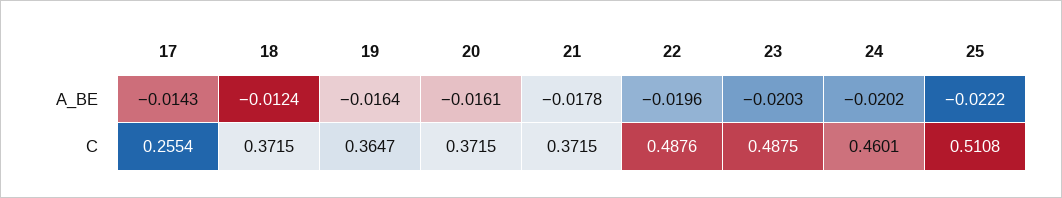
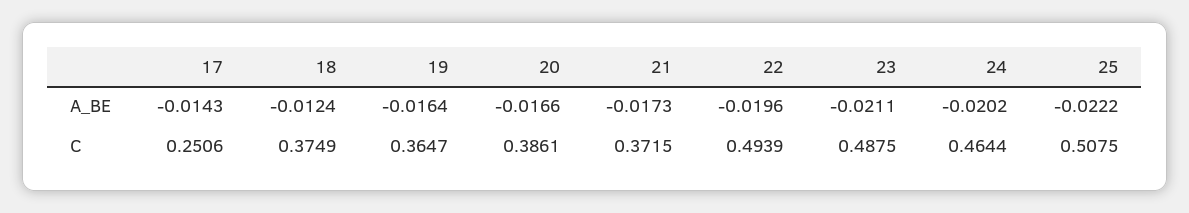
  {
    "17": {
      "A_BE": -0.0143,
-     "C": 0.2554
+     "C": 0.2506
    },
    "18": {
      "A_BE": -0.0124,
-     "C": 0.3715
+     "C": 0.3749
    },
    "19": {
      "A_BE": -0.0164,
      "C": 0.3647
    },
    "20": {
-     "A_BE": -0.0161,
+     "A_BE": -0.0166,
-     "C": 0.3715
+     "C": 0.3861
    },
    "21": {
-     "A_BE": -0.0178,
+     "A_BE": -0.0173,
      "C": 0.3715
    },
    "22": {
      "A_BE": -0.0196,
-     "C": 0.4876
+     "C": 0.4939
    },
    "23": {
-     "A_BE": -0.0203,
+     "A_BE": -0.0211,
      "C": 0.4875
    },
    "24": {
      "A_BE": -0.0202,
-     "C": 0.4601
+     "C": 0.4644
    },
    "25": {
      "A_BE": -0.0222,
-     "C": 0.5108
+     "C": 0.5075
    }
  }

